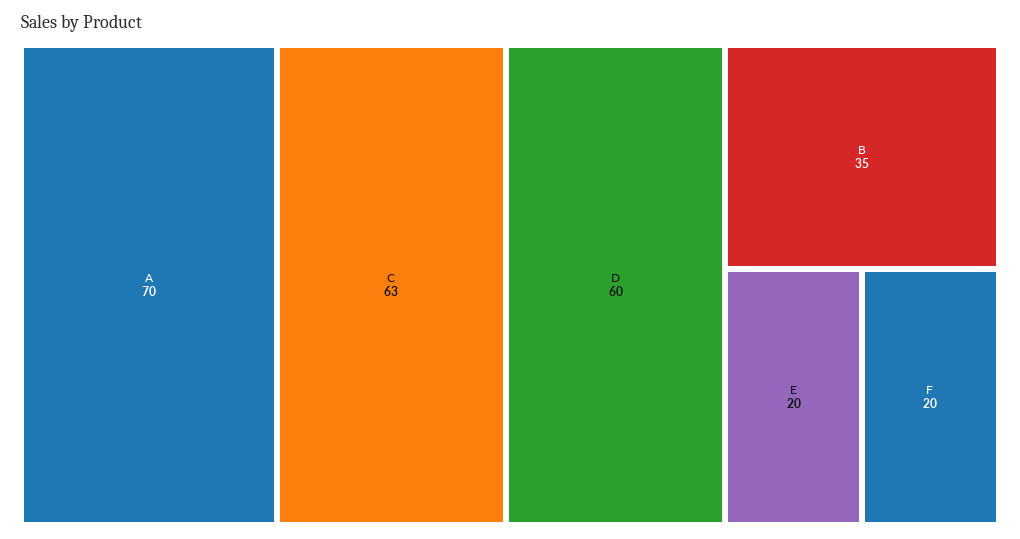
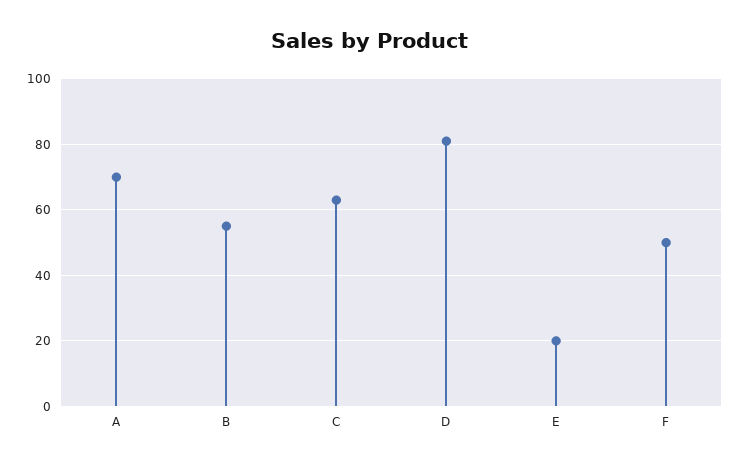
  {
    "A": 70,
    "C": 63,
-   "D": 60,
+   "D": 80,
-   "B": 35,
+   "B": 55,
    "E": 20,
-   "F": 20
+   "F": 50
  }

